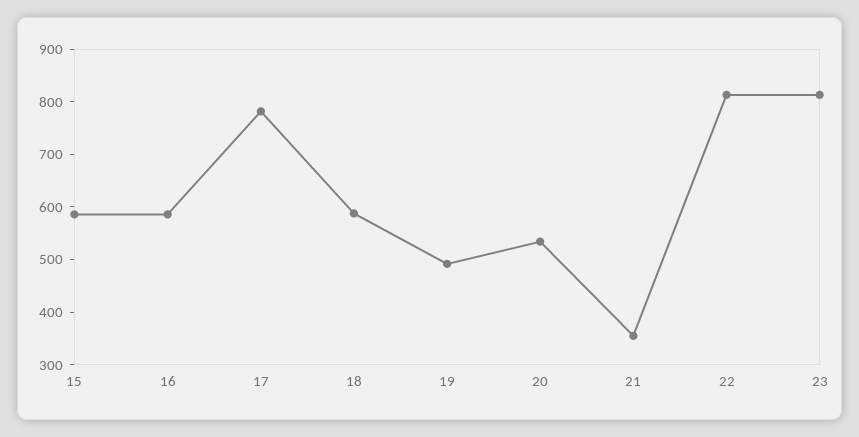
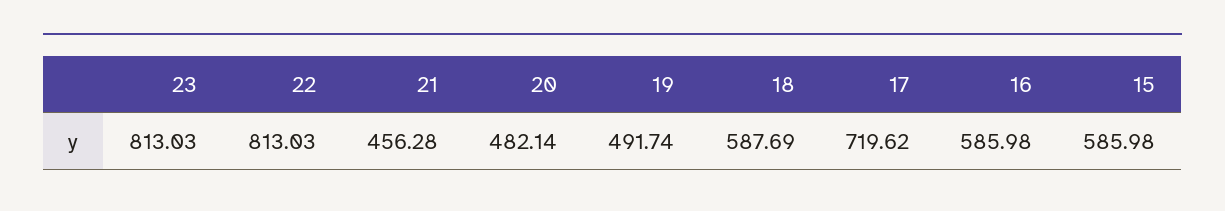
  {
    "15": 585.98,
    "16": 585.98,
-   "17": 780,
+   "17": 719.62,
    "18": 587.69,
    "19": 491.74,
-   "20": 540,
+   "20": 482.14,
-   "21": 360,
+   "21": 456.28,
    "22": 813.03,
    "23": 813.03
  }

